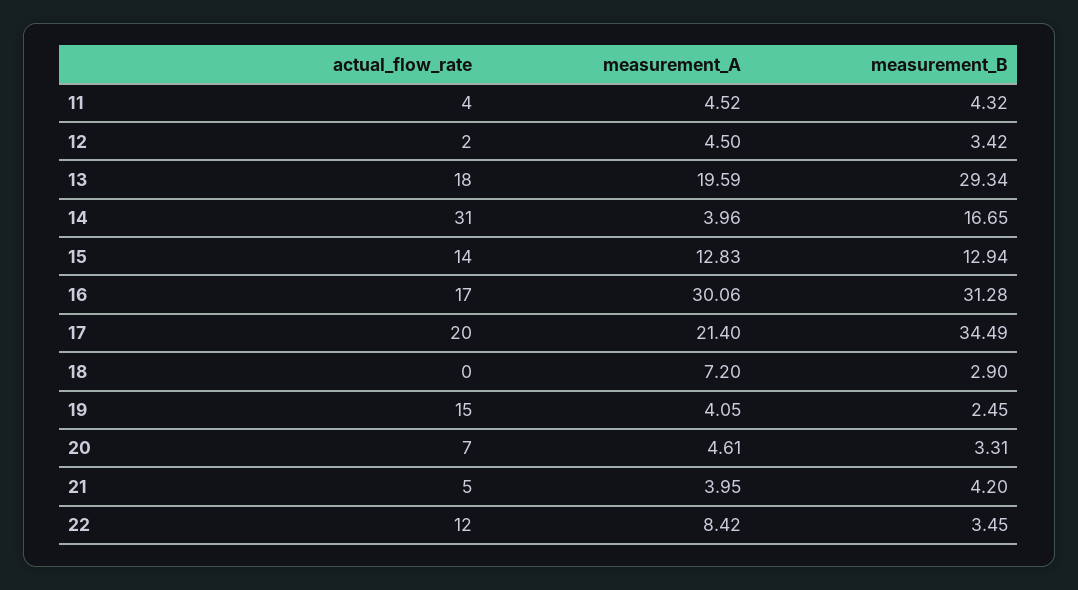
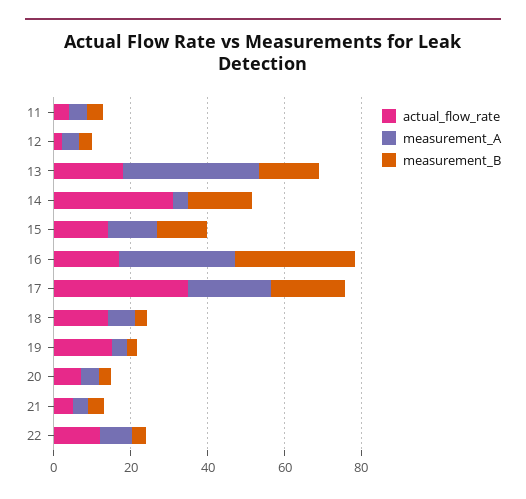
  {
    "actual_flow_rate": {
      "11": 4,
      "12": 2,
      "13": 18,
      "14": 31,
      "15": 14,
      "16": 17,
-     "17": 20,
+     "17": 35,
-     "18": 0,
+     "18": 15,
      "19": 15,
      "20": 7,
      "21": 5,
      "22": 12
    },
    "measurement_A": {
      "11": 4.52,
      "12": 4.5,
-     "13": 19.59,
+     "13": 35,
      "14": 3.96,
      "15": 12.83,
      "16": 30.06,
      "17": 21.4,
      "18": 7.2,
      "19": 4.05,
      "20": 4.61,
      "21": 3.95,
      "22": 8.42
    },
    "measurement_B": {
      "11": 4.32,
      "12": 3.42,
-     "13": 29.34,
+     "13": 15,
      "14": 16.65,
      "15": 12.94,
      "16": 31.28,
-     "17": 34.49,
+     "17": 20,
      "18": 2.9,
      "19": 2.45,
      "20": 3.31,
      "21": 4.2,
      "22": 3.45
    }
  }

